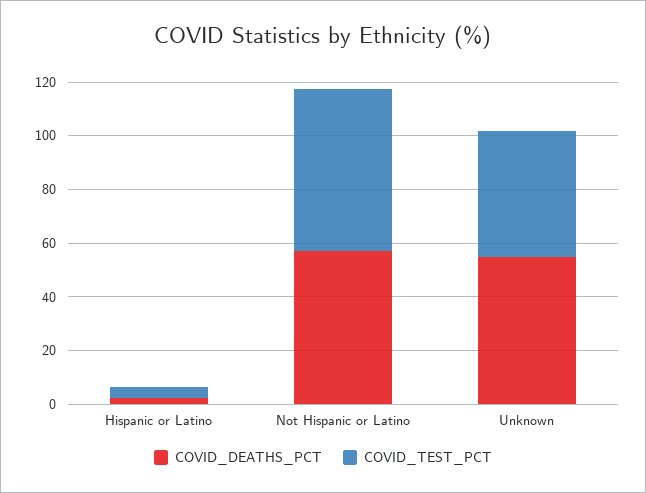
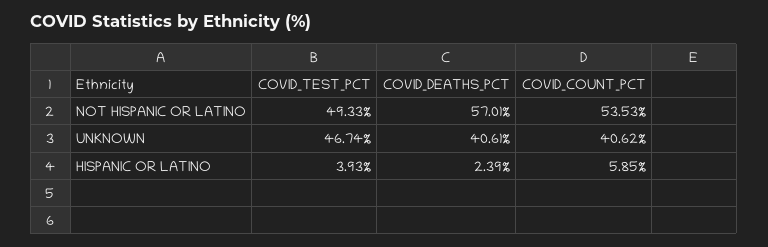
  {
    "COVID_DEATHS_PCT": {
      "Hispanic or Latino": 2.39,
      "Not Hispanic or Latino": 57.01,
-     "Unknown": 55
+     "Unknown": 40.61
    },
    "COVID_TEST_PCT": {
      "Hispanic or Latino": 3.93,
-     "Not Hispanic or Latino": 60,
+     "Not Hispanic or Latino": 49.33,
      "Unknown": 46.74
-   }
+   },
+   "COVID_COUNT_PCT": {
+     "Not Hispanic or Latino": 53.53,
+     "Unknown": 40.62,
+     "Hispanic or Latino": 5.85
+   }
  }

